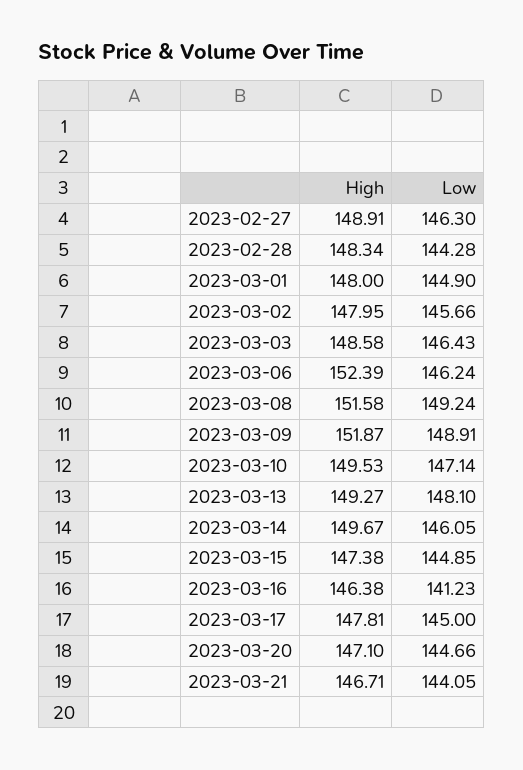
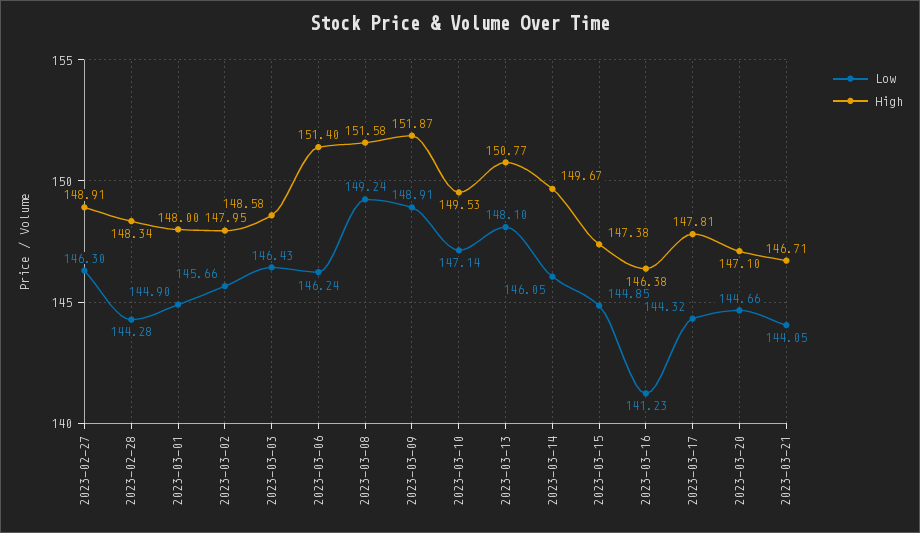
  {
    "High": {
      "2023-02-27": 148.91,
      "2023-02-28": 148.34,
      "2023-03-01": 148,
      "2023-03-02": 147.95,
      "2023-03-03": 148.58,
-     "2023-03-06": 152.39,
+     "2023-03-06": 151.4,
      "2023-03-08": 151.58,
      "2023-03-09": 151.87,
      "2023-03-10": 149.53,
-     "2023-03-13": 149.27,
+     "2023-03-13": 150.77,
      "2023-03-14": 149.67,
      "2023-03-15": 147.38,
      "2023-03-16": 146.38,
      "2023-03-17": 147.81,
      "2023-03-20": 147.1,
      "2023-03-21": 146.71
    },
    "Low": {
      "2023-02-27": 146.3,
      "2023-02-28": 144.28,
      "2023-03-01": 144.9,
      "2023-03-02": 145.66,
      "2023-03-03": 146.43,
      "2023-03-06": 146.24,
      "2023-03-08": 149.24,
      "2023-03-09": 148.91,
      "2023-03-10": 147.14,
      "2023-03-13": 148.1,
      "2023-03-14": 146.05,
      "2023-03-15": 144.85,
      "2023-03-16": 141.23,
-     "2023-03-17": 145,
+     "2023-03-17": 144.32,
      "2023-03-20": 144.66,
      "2023-03-21": 144.05
    }
  }

